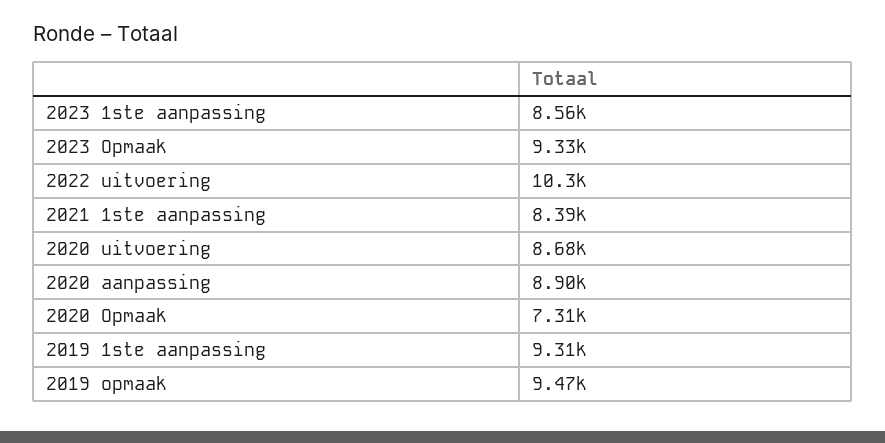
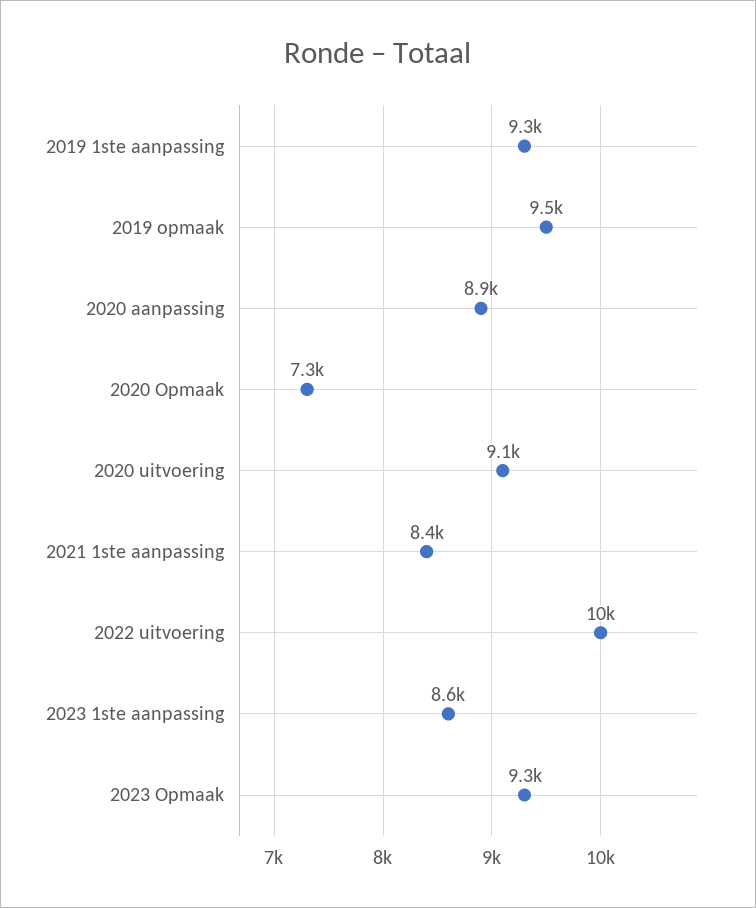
  {
    "2023 1ste aanpassing": 8560,
    "2023 Opmaak": 9330,
    "2022 uitvoering": 10300,
    "2021 1ste aanpassing": 8390,
-   "2020 uitvoering": 8680,
+   "2020 uitvoering": 9100,
    "2020 aanpassing": 8900,
    "2020 Opmaak": 7310,
    "2019 1ste aanpassing": 9310,
    "2019 opmaak": 9470
  }

